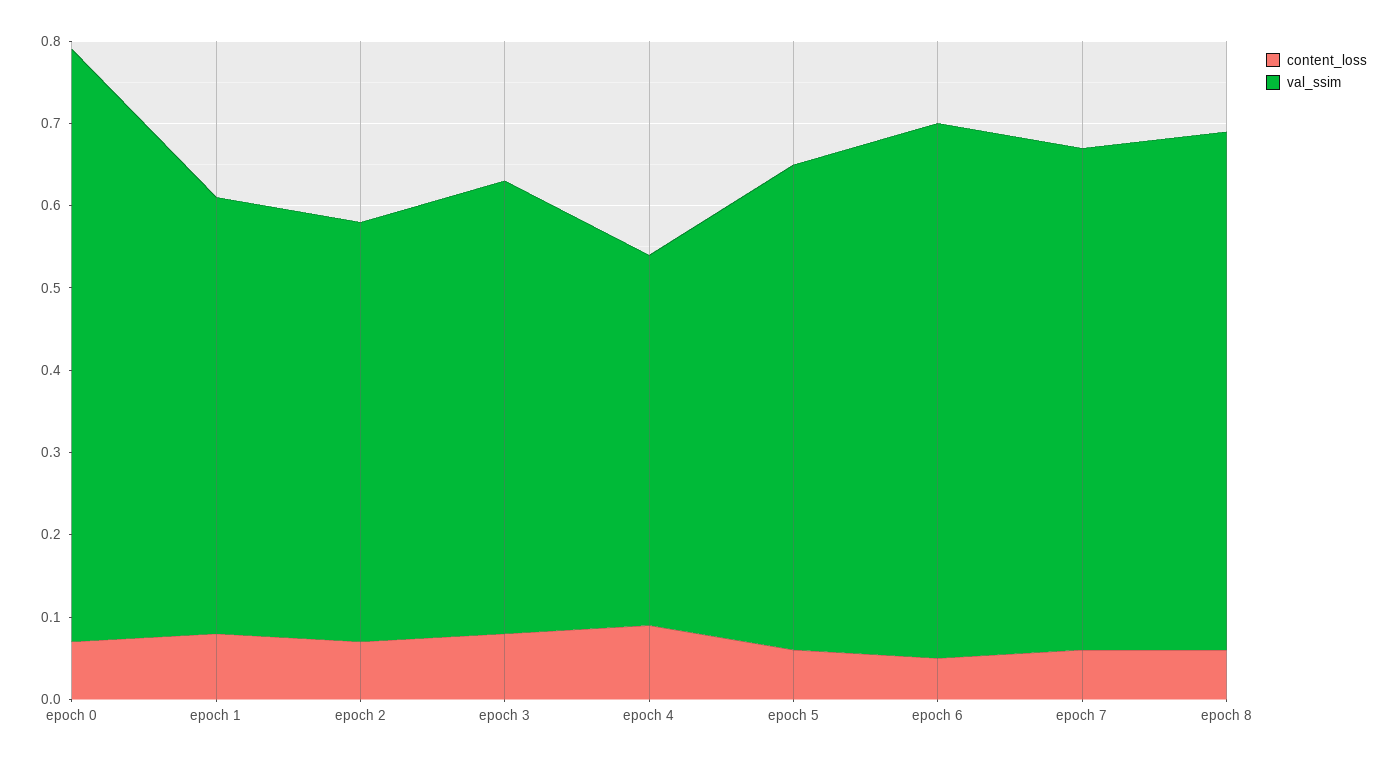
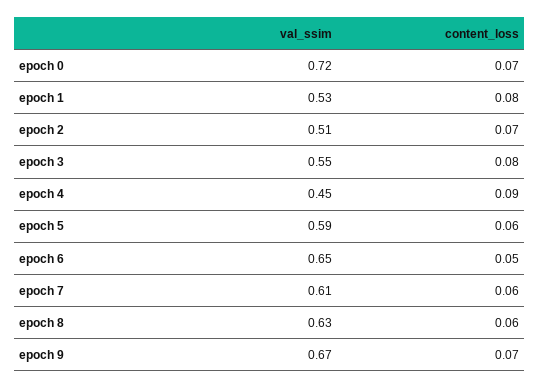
  {
    "content_loss": {
      "epoch 0": 0.07,
      "epoch 1": 0.08,
      "epoch 2": 0.07,
      "epoch 3": 0.08,
      "epoch 4": 0.09,
      "epoch 5": 0.06,
      "epoch 6": 0.05,
      "epoch 7": 0.06,
-     "epoch 8": 0.06
+     "epoch 8": 0.06,
+     "epoch 9": 0.07
    },
    "val_ssim": {
      "epoch 0": 0.72,
      "epoch 1": 0.53,
      "epoch 2": 0.51,
      "epoch 3": 0.55,
      "epoch 4": 0.45,
      "epoch 5": 0.59,
      "epoch 6": 0.65,
      "epoch 7": 0.61,
-     "epoch 8": 0.63
+     "epoch 8": 0.63,
+     "epoch 9": 0.67
    }
  }

